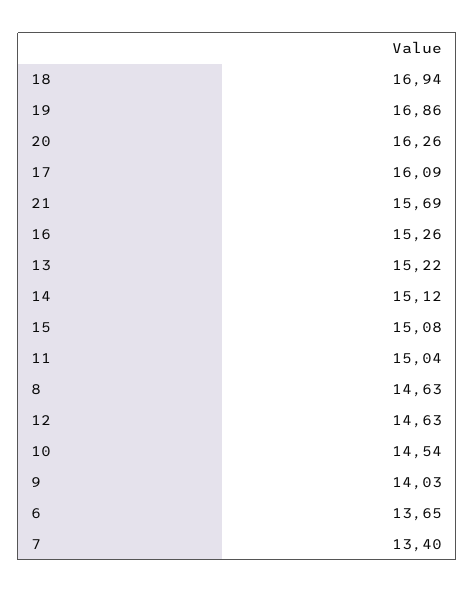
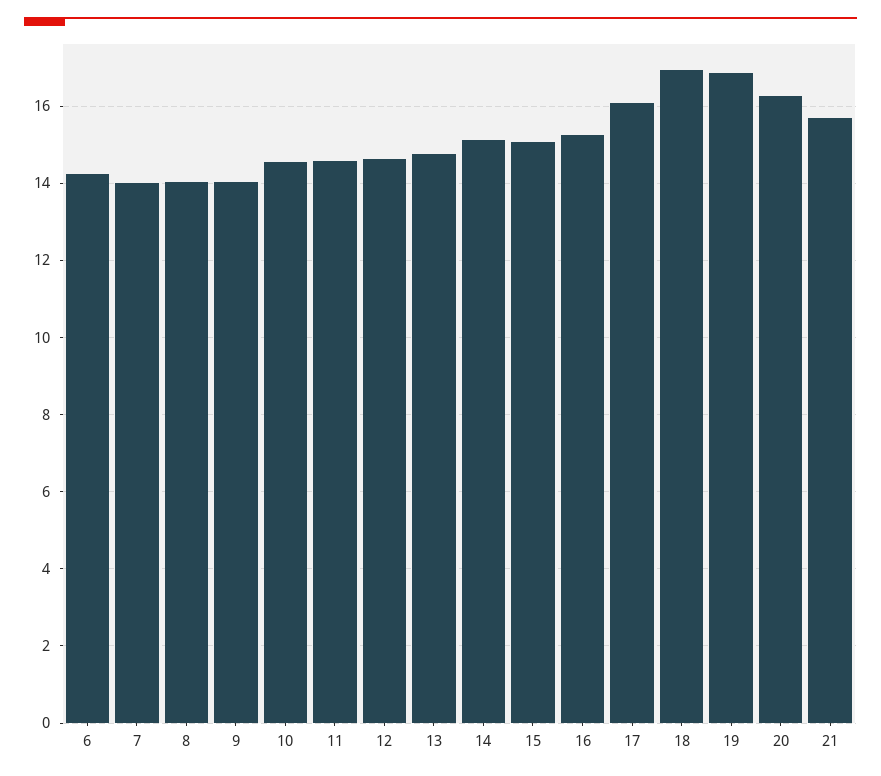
  {
    "18": 16.94,
    "19": 16.86,
    "20": 16.26,
    "17": 16.09,
    "21": 15.69,
    "16": 15.26,
-   "13": 15.22,
+   "13": 14.8,
    "14": 15.12,
    "15": 15.08,
-   "11": 15.04,
+   "11": 14.6,
-   "8": 14.63,
+   "8": 14,
    "12": 14.63,
    "10": 14.54,
    "9": 14.03,
-   "6": 13.65,
+   "6": 14.2,
-   "7": 13.4
+   "7": 14
  }

